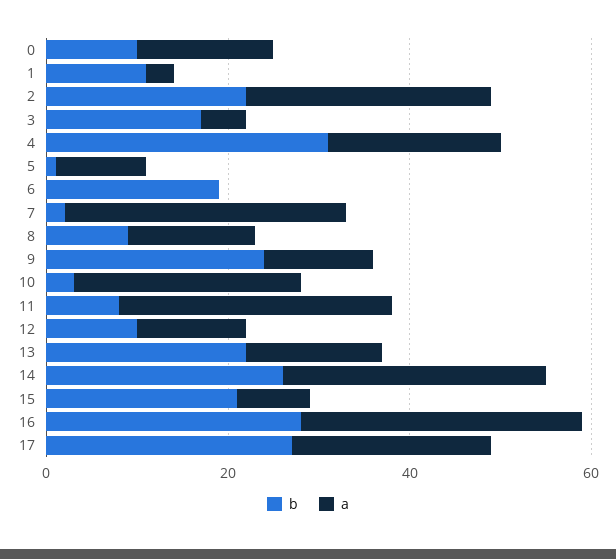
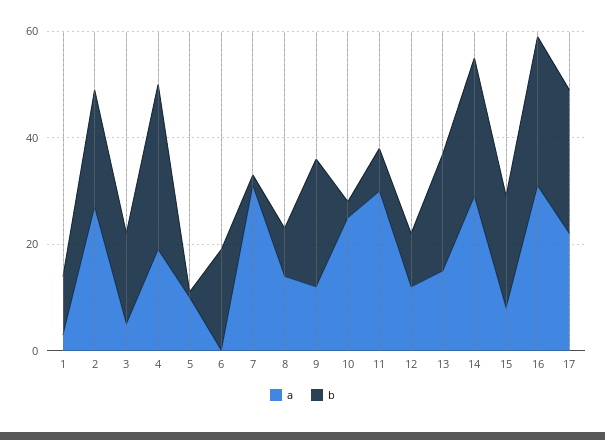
  {
    "b": {
-     "0": 10,
      "1": 10,
      "2": 20,
      "3": 15,
      "4": 30,
      "5": 0,
      "6": 20,
      "7": 0,
      "8": 10,
      "9": 25,
      "10": 5,
      "11": 10,
      "12": 10,
      "13": 20,
      "14": 25,
      "15": 20,
      "16": 30,
      "17": 25
    },
    "a": {
-     "0": 15,
      "1": 5,
      "2": 25,
      "3": 5,
      "4": 20,
      "5": 10,
      "6": 0,
      "7": 30,
      "8": 15,
      "9": 10,
      "10": 25,
      "11": 30,
      "12": 10,
      "13": 15,
      "14": 30,
      "15": 10,
      "16": 30,
      "17": 20
    }
  }

